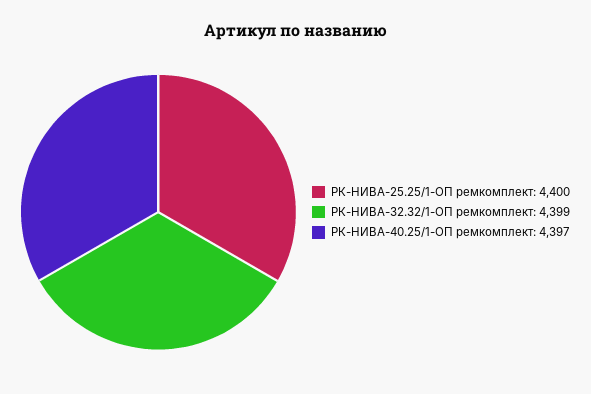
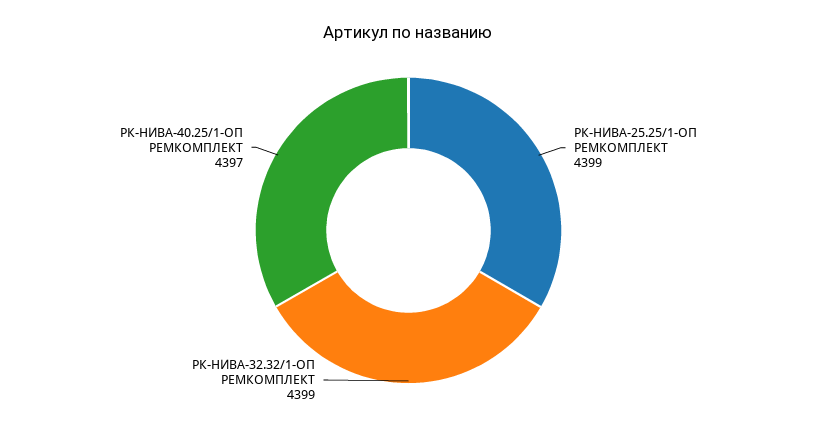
  {
-   "РК-НИВА-25.25/1-ОП ремкомплект": 4400,
+   "РК-НИВА-25.25/1-ОП ремкомплект": 4399,
    "РК-НИВА-32.32/1-ОП ремкомплект": 4399,
    "РК-НИВА-40.25/1-ОП ремкомплект": 4397
  }

